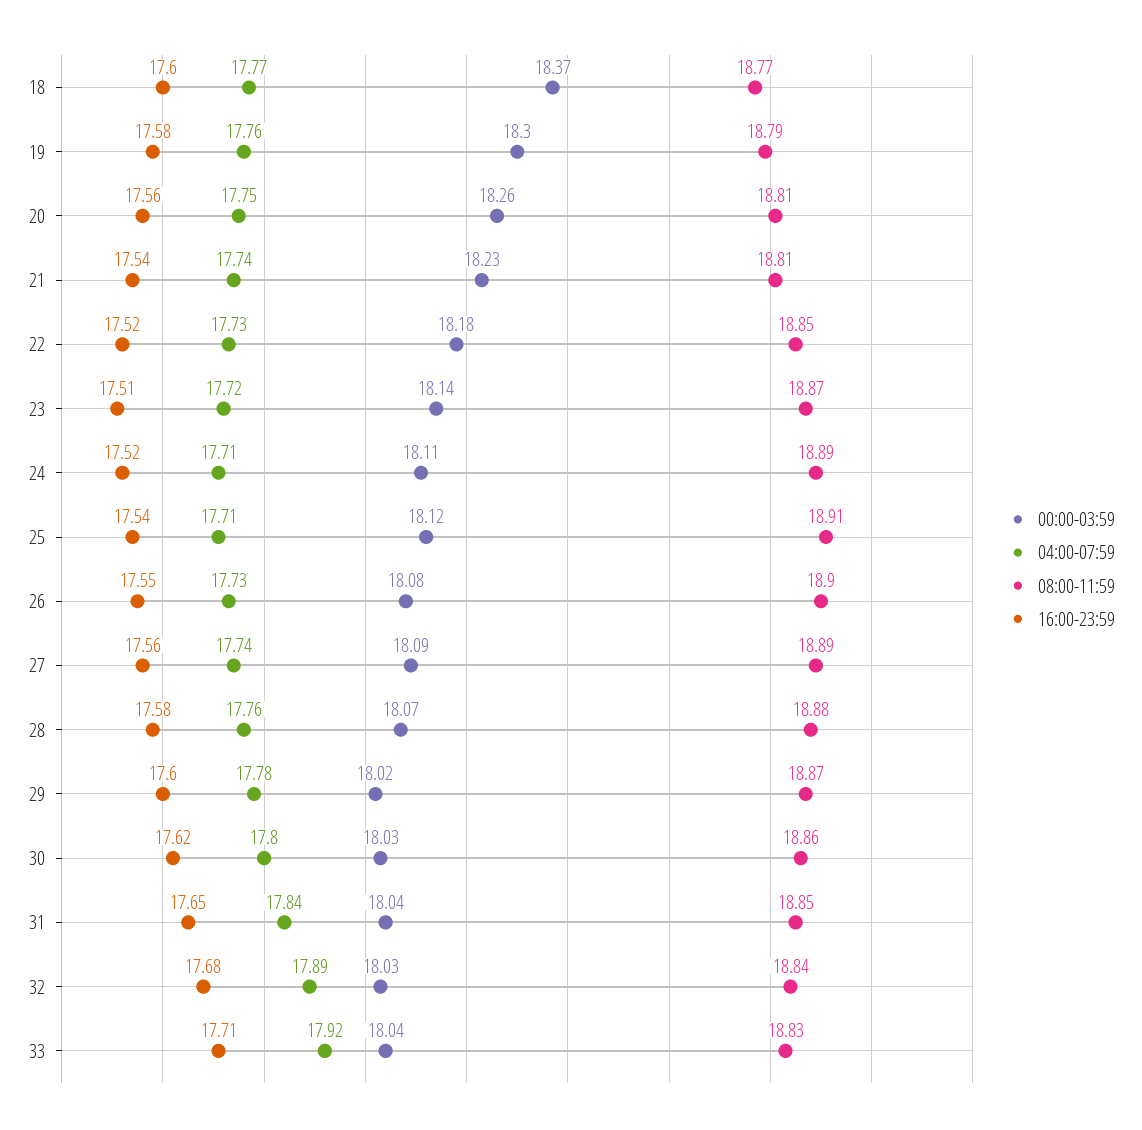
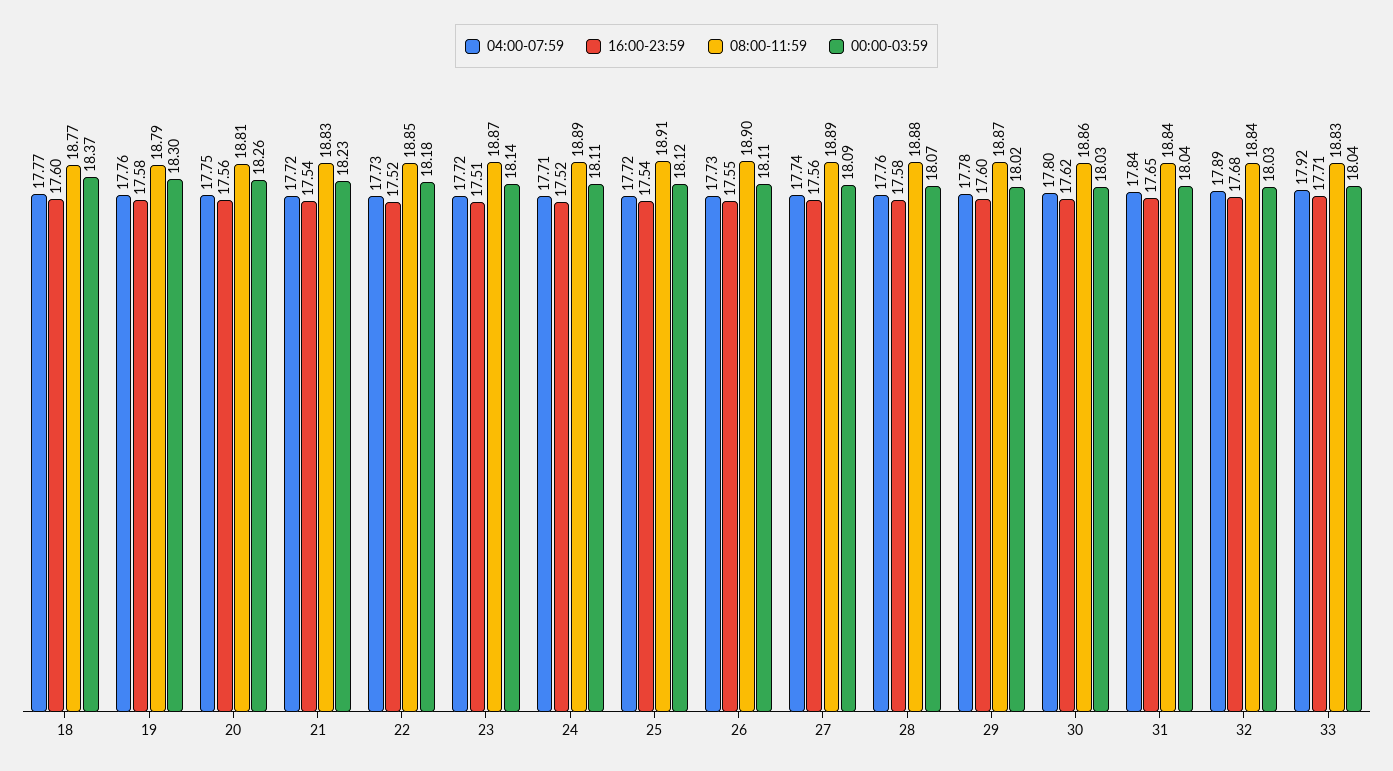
  {
    "00:00-03:59": {
      "18": 18.37,
      "19": 18.3,
      "20": 18.26,
      "21": 18.23,
      "22": 18.18,
      "23": 18.14,
      "24": 18.11,
      "25": 18.12,
-     "26": 18.08,
+     "26": 18.11,
      "27": 18.09,
      "28": 18.07,
      "29": 18.02,
      "30": 18.03,
      "31": 18.04,
      "32": 18.03,
      "33": 18.04
    },
    "04:00-07:59": {
      "18": 17.77,
      "19": 17.76,
      "20": 17.75,
-     "21": 17.74,
+     "21": 17.72,
      "22": 17.73,
      "23": 17.72,
      "24": 17.71,
-     "25": 17.71,
+     "25": 17.72,
      "26": 17.73,
      "27": 17.74,
      "28": 17.76,
      "29": 17.78,
      "30": 17.8,
      "31": 17.84,
      "32": 17.89,
      "33": 17.92
    },
    "08:00-11:59": {
      "18": 18.77,
      "19": 18.79,
      "20": 18.81,
-     "21": 18.81,
+     "21": 18.83,
      "22": 18.85,
      "23": 18.87,
      "24": 18.89,
      "25": 18.91,
      "26": 18.9,
      "27": 18.89,
      "28": 18.88,
      "29": 18.87,
      "30": 18.86,
-     "31": 18.85,
+     "31": 18.84,
      "32": 18.84,
      "33": 18.83
    },
    "16:00-23:59": {
      "18": 17.6,
      "19": 17.58,
      "20": 17.56,
      "21": 17.54,
      "22": 17.52,
      "23": 17.51,
      "24": 17.52,
      "25": 17.54,
      "26": 17.55,
      "27": 17.56,
      "28": 17.58,
      "29": 17.6,
      "30": 17.62,
      "31": 17.65,
      "32": 17.68,
      "33": 17.71
    }
  }

